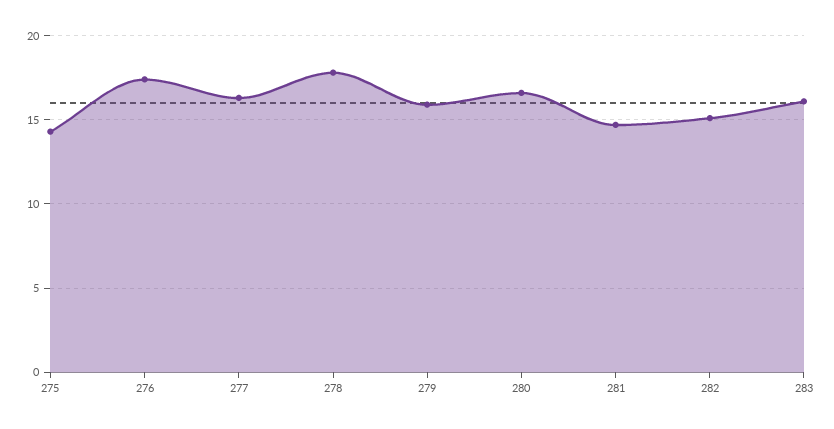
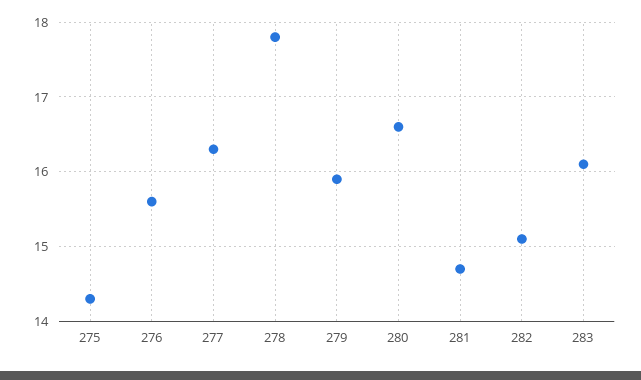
  {
    "275": 14.3,
-   "276": 17.5,
+   "276": 15.6,
    "277": 16.3,
    "278": 17.8,
    "279": 15.9,
    "280": 16.6,
    "281": 14.7,
    "282": 15.1,
    "283": 16.1
  }

